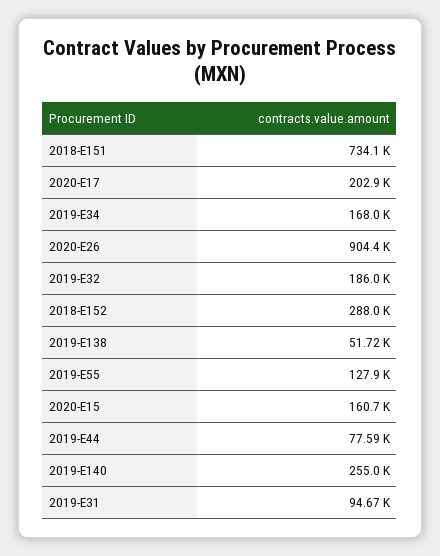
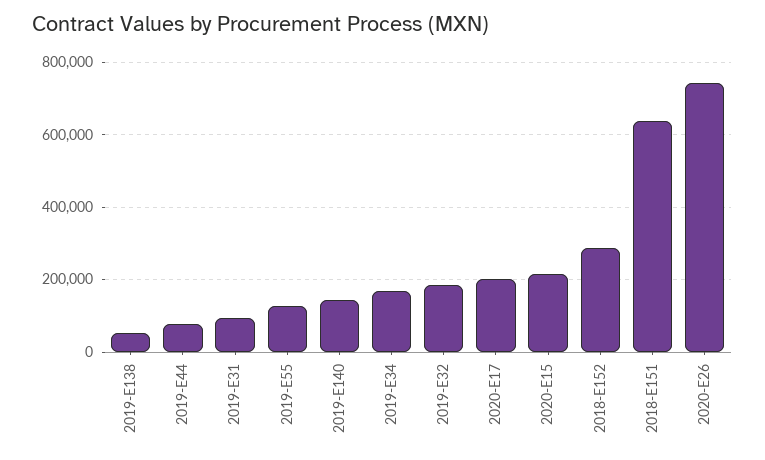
  {
-   "2018-E151": 734100,
+   "2018-E151": 640000,
    "2020-E17": 202900,
    "2019-E34": 168000,
-   "2020-E26": 904400,
+   "2020-E26": 740000,
    "2019-E32": 186000,
    "2018-E152": 288000,
    "2019-E138": 51720,
    "2019-E55": 127900,
-   "2020-E15": 160700,
+   "2020-E15": 220000,
    "2019-E44": 77590,
-   "2019-E140": 255000,
+   "2019-E140": 140000,
    "2019-E31": 94670
  }

